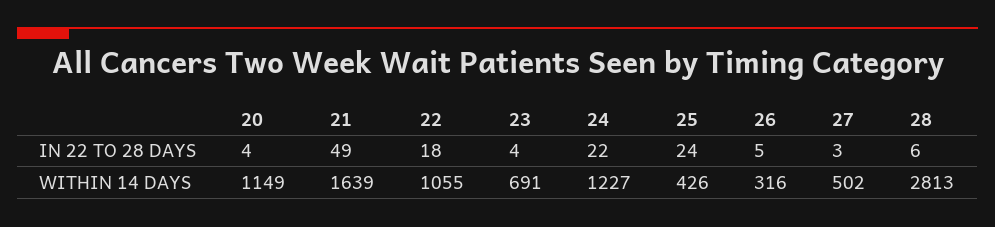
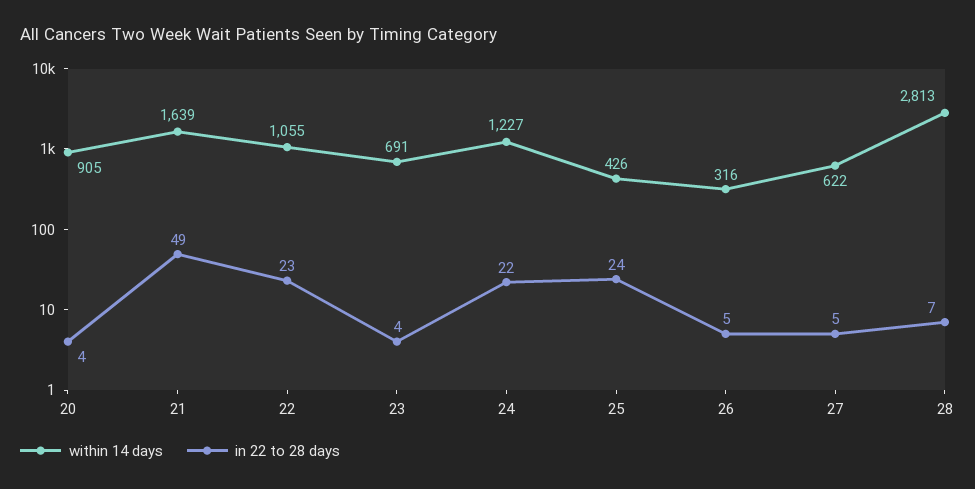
  {
    "IN 22 TO 28 DAYS": {
      "20": 4,
      "21": 49,
-     "22": 18,
+     "22": 23,
      "23": 4,
      "24": 22,
      "25": 24,
      "26": 5,
-     "27": 3,
+     "27": 5,
-     "28": 6
+     "28": 7
    },
    "WITHIN 14 DAYS": {
-     "20": 1149,
+     "20": 905,
      "21": 1639,
      "22": 1055,
      "23": 691,
      "24": 1227,
      "25": 426,
      "26": 316,
-     "27": 502,
+     "27": 622,
      "28": 2813
    }
  }

